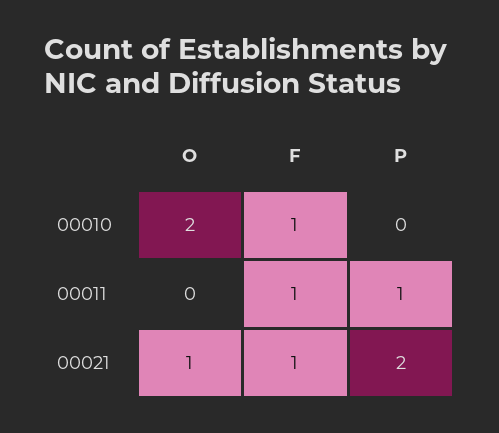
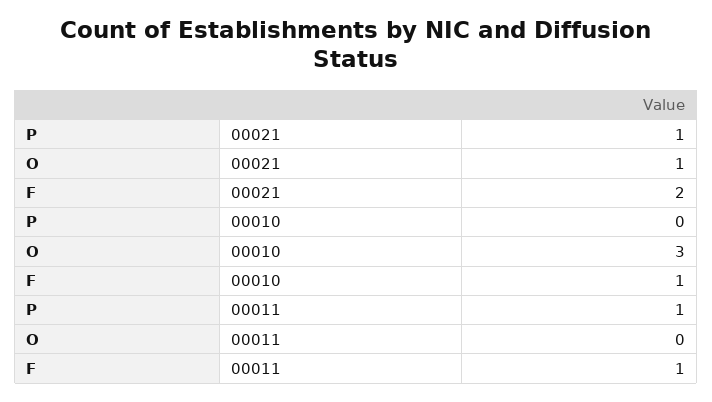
  {
    "O": {
-     "00010": 2,
+     "00010": 3,
      "00011": 0,
      "00021": 1
    },
    "F": {
      "00010": 1,
      "00011": 1,
-     "00021": 1
+     "00021": 2
    },
    "P": {
      "00010": 0,
      "00011": 1,
-     "00021": 2
+     "00021": 1
    }
  }

